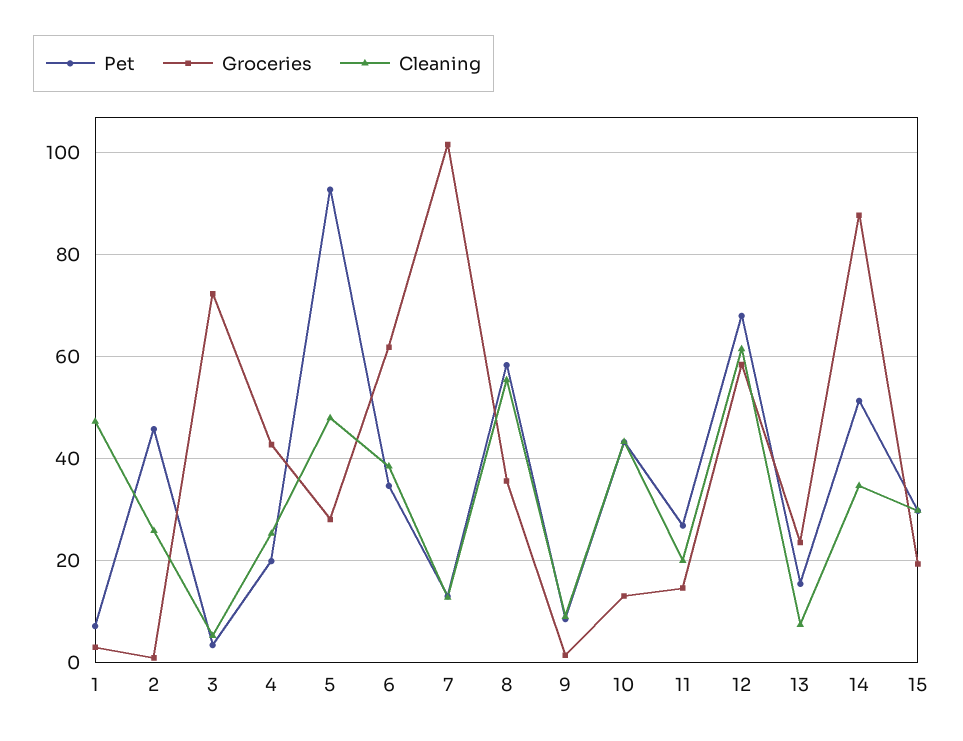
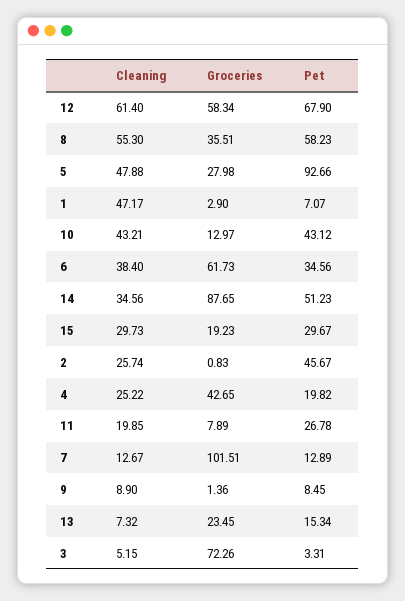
  {
    "Pet": {
      "1": 7.07,
      "2": 45.67,
      "3": 3.31,
      "4": 19.82,
      "5": 92.66,
      "6": 34.56,
      "7": 12.89,
      "8": 58.23,
      "9": 8.45,
      "10": 43.12,
      "11": 26.78,
      "12": 67.9,
      "13": 15.34,
      "14": 51.23,
      "15": 29.67
    },
    "Groceries": {
      "1": 2.9,
      "2": 0.83,
      "3": 72.26,
      "4": 42.65,
      "5": 27.98,
      "6": 61.73,
      "7": 101.51,
      "8": 35.51,
      "9": 1.36,
      "10": 12.97,
-     "11": 14,
+     "11": 7.89,
      "12": 58.34,
      "13": 23.45,
      "14": 87.65,
      "15": 19.23
    },
    "Cleaning": {
      "1": 47.17,
      "2": 25.74,
      "3": 5.15,
      "4": 25.22,
      "5": 47.88,
      "6": 38.4,
      "7": 12.67,
      "8": 55.3,
      "9": 8.9,
      "10": 43.21,
      "11": 19.85,
      "12": 61.4,
      "13": 7.32,
      "14": 34.56,
      "15": 29.73
    }
  }

